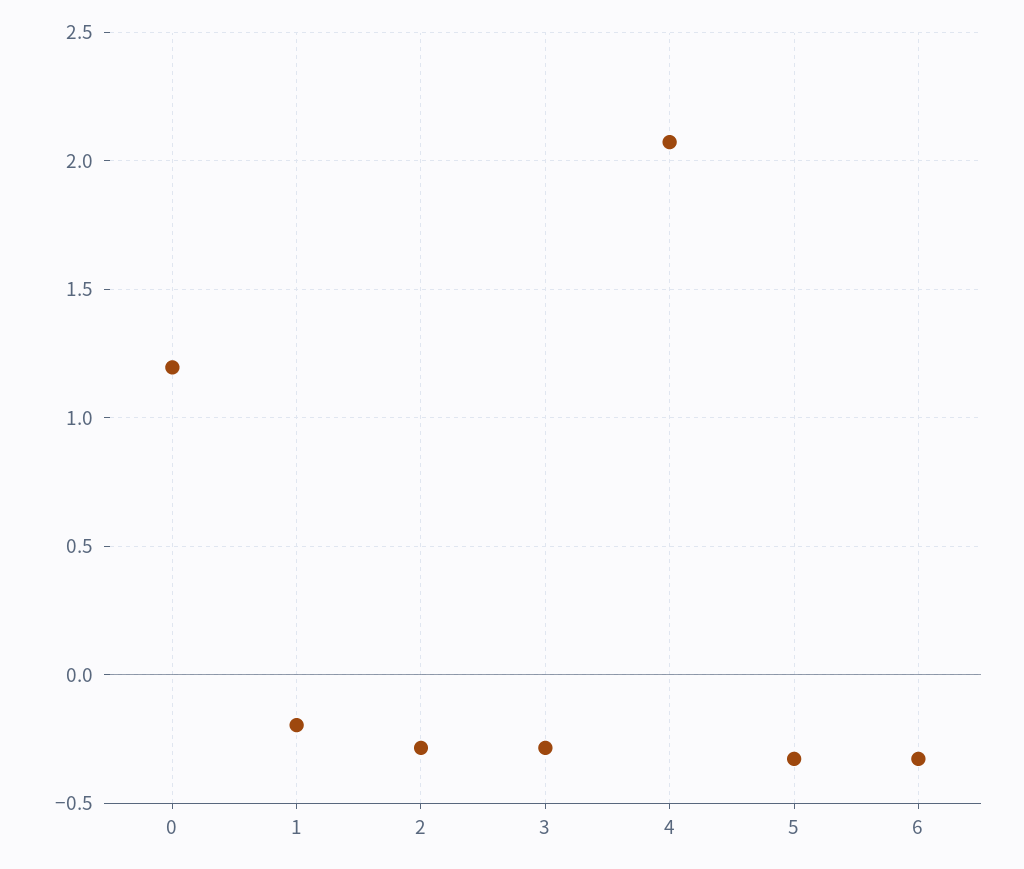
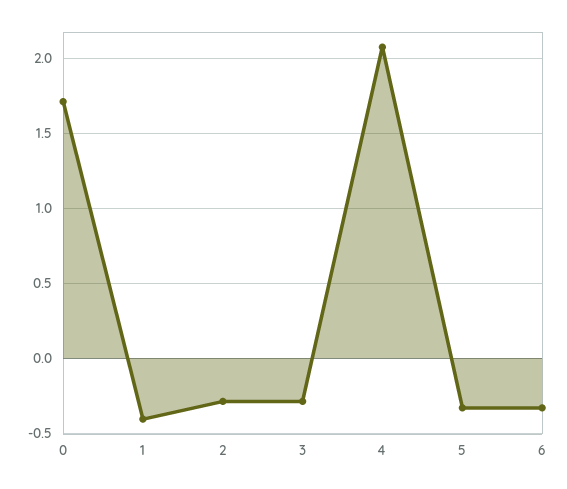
  {
-   "0": 1.2,
+   "0": 1.7,
-   "1": -0.2,
+   "1": -0.4,
    "2": -0.3,
    "3": -0.3,
    "4": 2.05,
    "5": -0.35,
    "6": -0.35
  }

